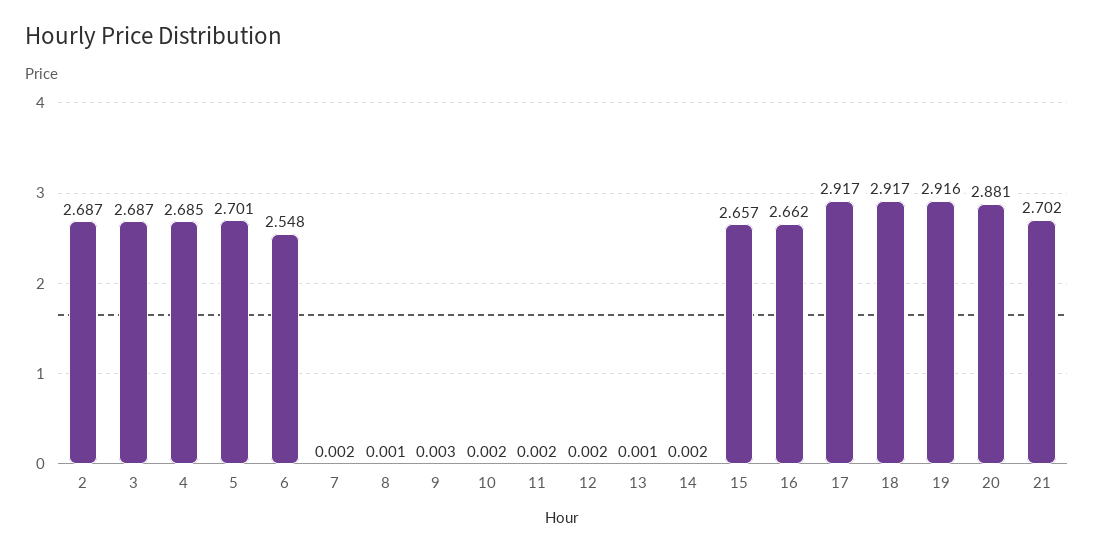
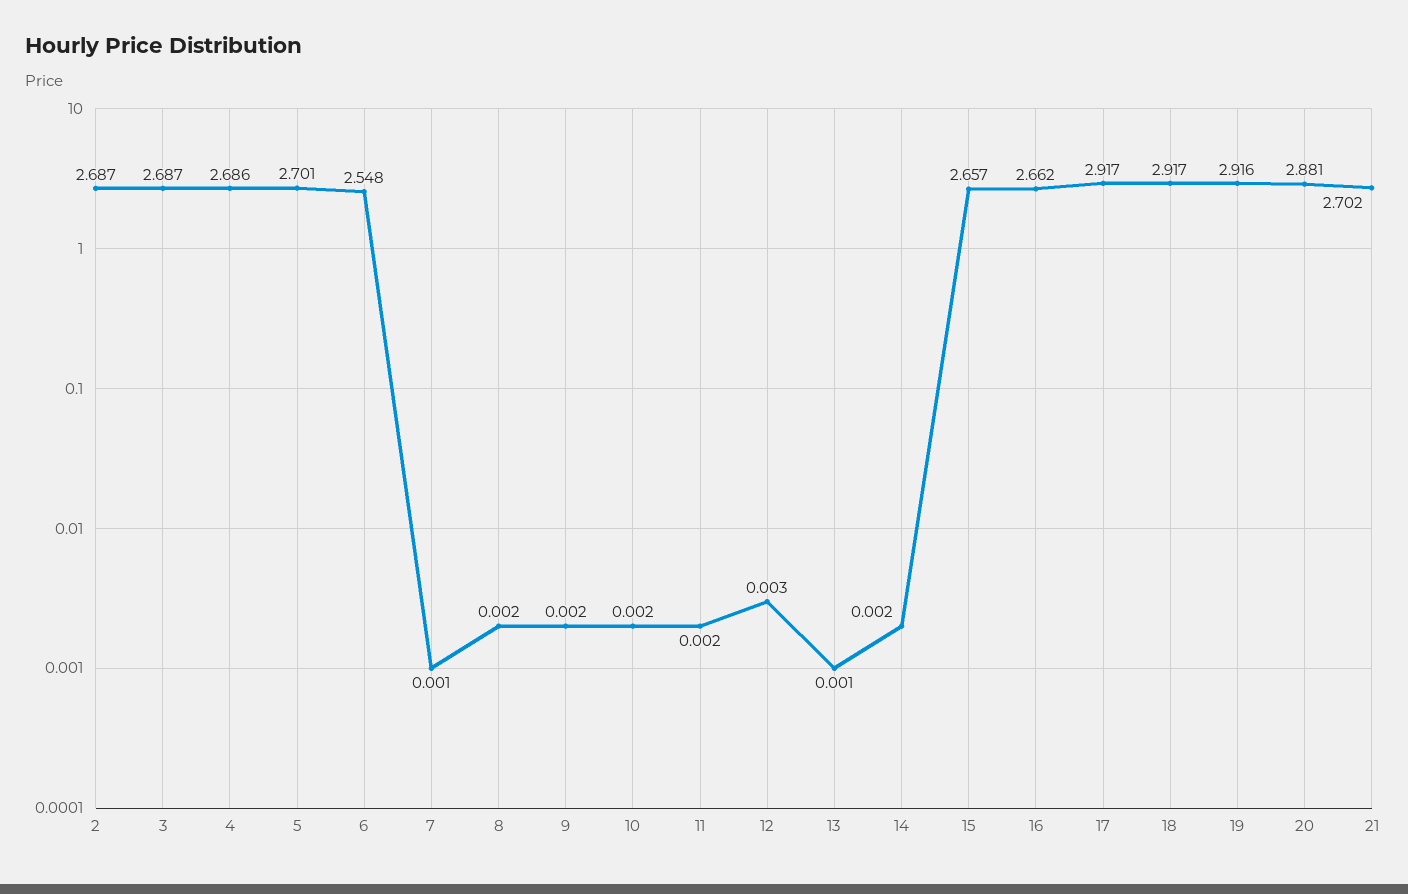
  {
    "2": 2.687,
    "3": 2.687,
-   "4": 2.685,
+   "4": 2.686,
    "5": 2.701,
    "6": 2.548,
-   "7": 0.002,
+   "7": 0.001,
-   "8": 0.001,
+   "8": 0.002,
-   "9": 0.003,
+   "9": 0.002,
    "10": 0.002,
    "11": 0.002,
-   "12": 0.002,
+   "12": 0.003,
    "13": 0.001,
    "14": 0.002,
    "15": 2.657,
    "16": 2.662,
    "17": 2.917,
    "18": 2.917,
    "19": 2.916,
    "20": 2.881,
    "21": 2.702
  }

